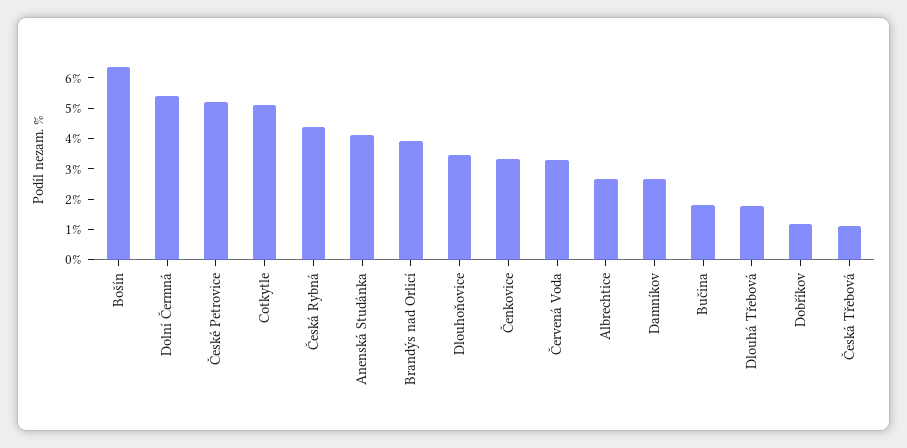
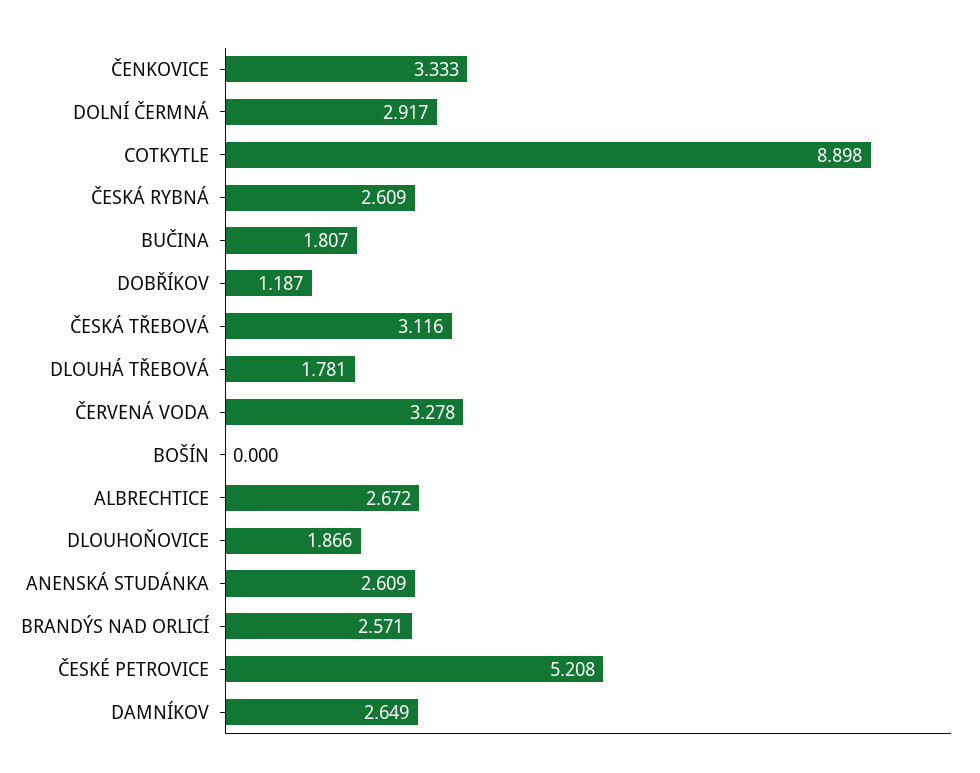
  {
-   "Bošín": 6.5,
+   "Bošín": 0,
-   "Dolní Čermná": 5.5,
+   "Dolní Čermná": 2.917,
    "České Petrovice": 5.208,
-   "Cotkytle": 5,
+   "Cotkytle": 8.898,
-   "Česká Rybná": 4.5,
+   "Česká Rybná": 2.609,
-   "Anenská Studánka": 4,
+   "Anenská Studánka": 2.609,
-   "Brandýs nad Orlicí": 4,
+   "Brandýs nad Orlicí": 2.571,
-   "Dlouhoňovice": 3.5,
+   "Dlouhoňovice": 1.866,
    "Čenkovice": 3.333,
    "Červená Voda": 3.278,
    "Albrechtice": 2.672,
    "Damníkov": 2.649,
    "Bučina": 1.807,
    "Dlouhá Třebová": 1.781,
    "Dobříkov": 1.187,
-   "Česká Třebová": 1
+   "Česká Třebová": 3.116
  }

